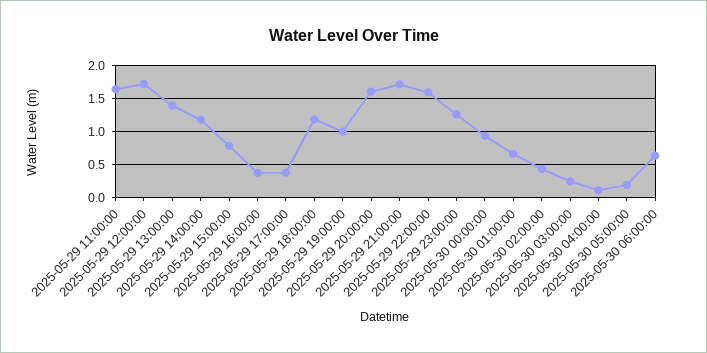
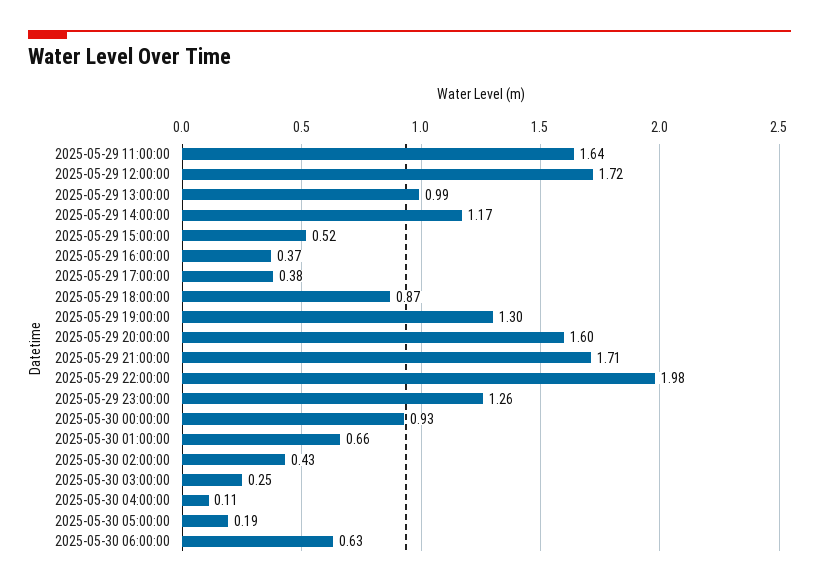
  {
    "2025-05-29 11:00:00": 1.64,
    "2025-05-29 12:00:00": 1.72,
-   "2025-05-29 13:00:00": 1.4,
+   "2025-05-29 13:00:00": 0.99,
    "2025-05-29 14:00:00": 1.17,
-   "2025-05-29 15:00:00": 0.8,
+   "2025-05-29 15:00:00": 0.52,
    "2025-05-29 16:00:00": 0.37,
    "2025-05-29 17:00:00": 0.38,
-   "2025-05-29 18:00:00": 1.2,
+   "2025-05-29 18:00:00": 0.87,
-   "2025-05-29 19:00:00": 1,
+   "2025-05-29 19:00:00": 1.3,
    "2025-05-29 20:00:00": 1.6,
    "2025-05-29 21:00:00": 1.71,
-   "2025-05-29 22:00:00": 1.6,
+   "2025-05-29 22:00:00": 1.98,
    "2025-05-29 23:00:00": 1.26,
    "2025-05-30 00:00:00": 0.93,
    "2025-05-30 01:00:00": 0.66,
    "2025-05-30 02:00:00": 0.43,
    "2025-05-30 03:00:00": 0.25,
    "2025-05-30 04:00:00": 0.11,
    "2025-05-30 05:00:00": 0.19,
    "2025-05-30 06:00:00": 0.63
  }

